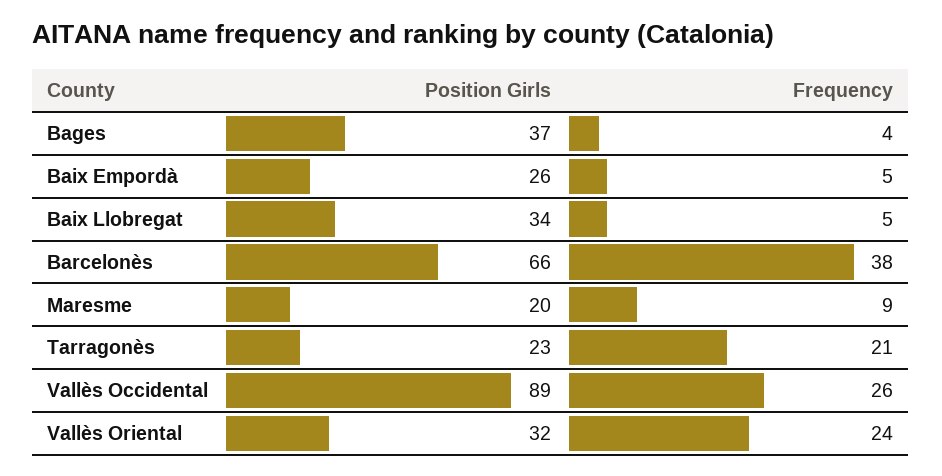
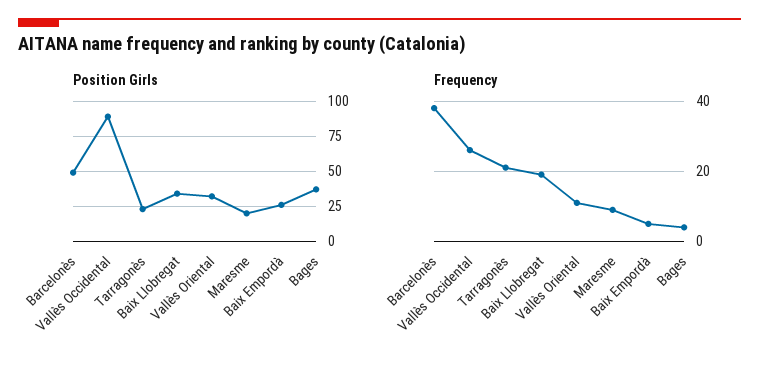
  {
    "Position Girls": {
      "Bages": 37,
      "Baix Empordà": 26,
      "Baix Llobregat": 34,
-     "Barcelonès": 66,
+     "Barcelonès": 50,
      "Maresme": 20,
      "Tarragonès": 23,
      "Vallès Occidental": 89,
      "Vallès Oriental": 32
    },
    "Frequency": {
      "Bages": 4,
      "Baix Empordà": 5,
-     "Baix Llobregat": 5,
+     "Baix Llobregat": 20,
      "Barcelonès": 38,
      "Maresme": 9,
      "Tarragonès": 21,
      "Vallès Occidental": 26,
-     "Vallès Oriental": 24
+     "Vallès Oriental": 10
    }
  }

